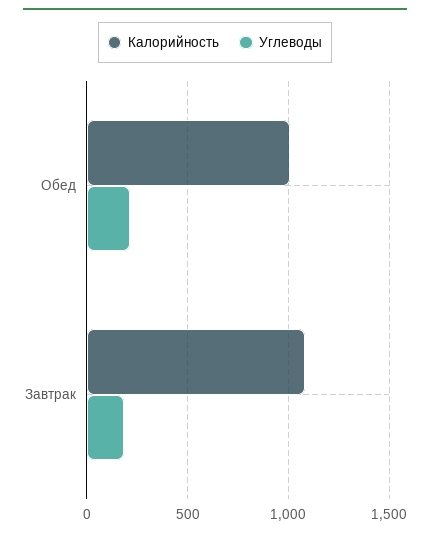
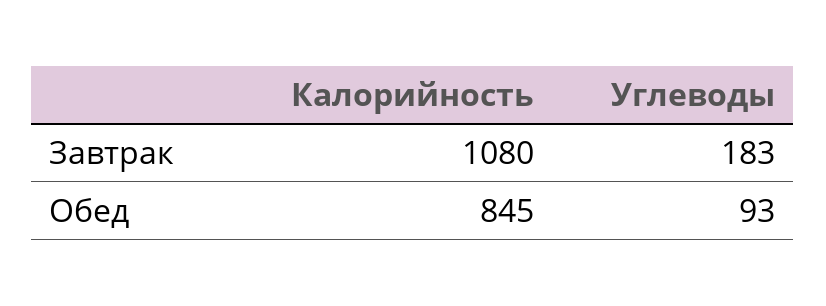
  {
    "Калорийность": {
-     "Обед": 1000,
+     "Обед": 845,
      "Завтрак": 1080
    },
    "Углеводы": {
-     "Обед": 200,
+     "Обед": 93,
      "Завтрак": 183
    }
  }

